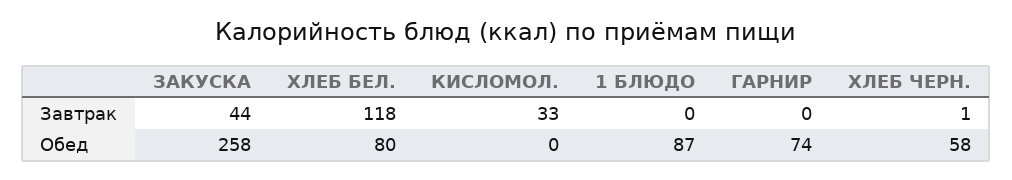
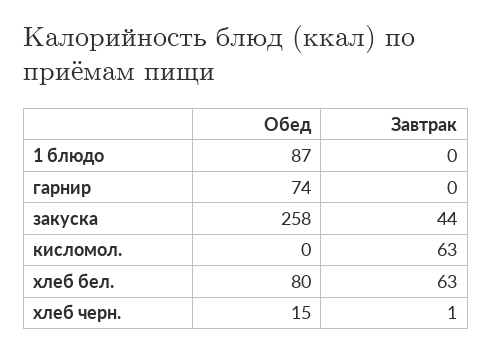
  {
    "ЗАКУСКА": {
      "Завтрак": 44,
      "Обед": 258
    },
    "ХЛЕБ БЕЛ.": {
-     "Завтрак": 118,
+     "Завтрак": 63,
      "Обед": 80
    },
    "КИСЛОМОЛ.": {
-     "Завтрак": 33,
+     "Завтрак": 63,
      "Обед": 0
    },
    "1 БЛЮДО": {
      "Завтрак": 0,
      "Обед": 87
    },
    "ГАРНИР": {
      "Завтрак": 0,
      "Обед": 74
    },
    "ХЛЕБ ЧЕРН.": {
      "Завтрак": 1,
-     "Обед": 58
+     "Обед": 15
    }
  }

